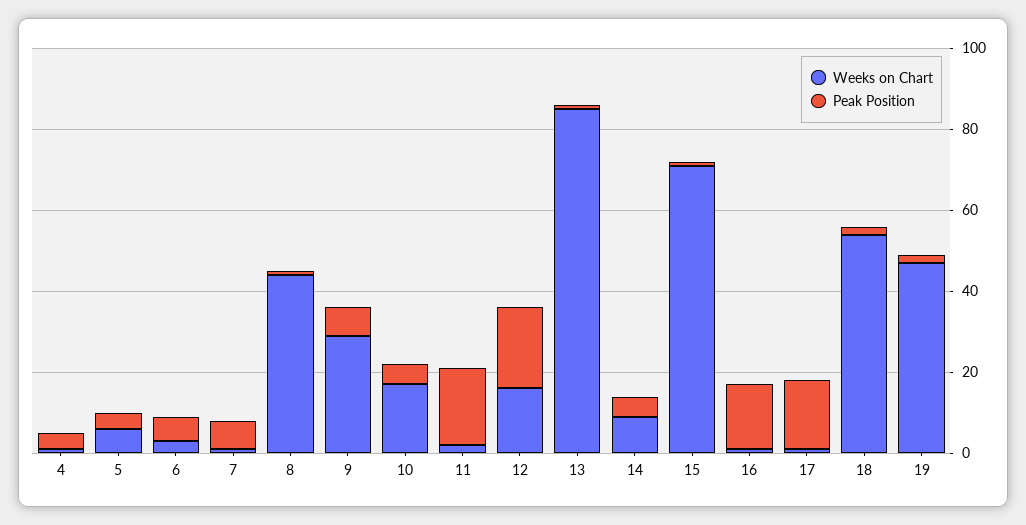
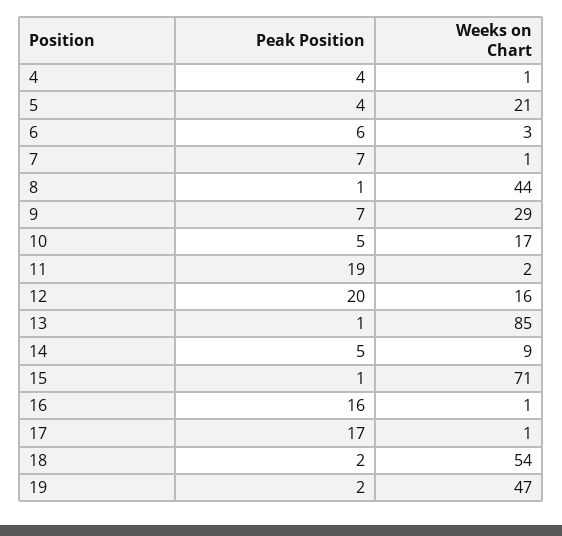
  {
    "Weeks on Chart": {
      "4": 1,
-     "5": 5,
+     "5": 21,
      "6": 3,
      "7": 1,
      "8": 44,
      "9": 29,
      "10": 17,
      "11": 2,
      "12": 16,
      "13": 85,
      "14": 9,
      "15": 71,
      "16": 1,
      "17": 1,
      "18": 54,
      "19": 47
    },
    "Peak Position": {
      "4": 4,
      "5": 4,
      "6": 6,
      "7": 7,
      "8": 1,
      "9": 7,
      "10": 5,
      "11": 19,
      "12": 20,
      "13": 1,
      "14": 5,
      "15": 1,
      "16": 16,
      "17": 17,
      "18": 2,
      "19": 2
    }
  }

